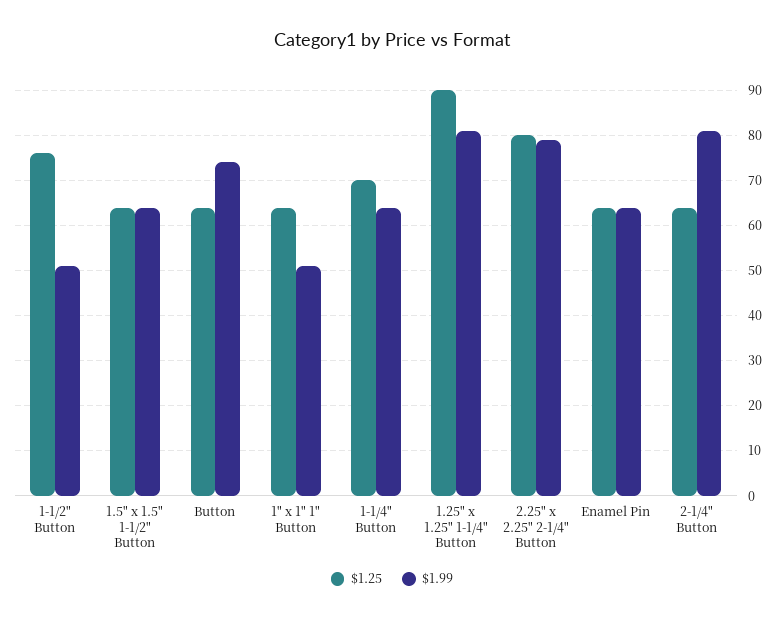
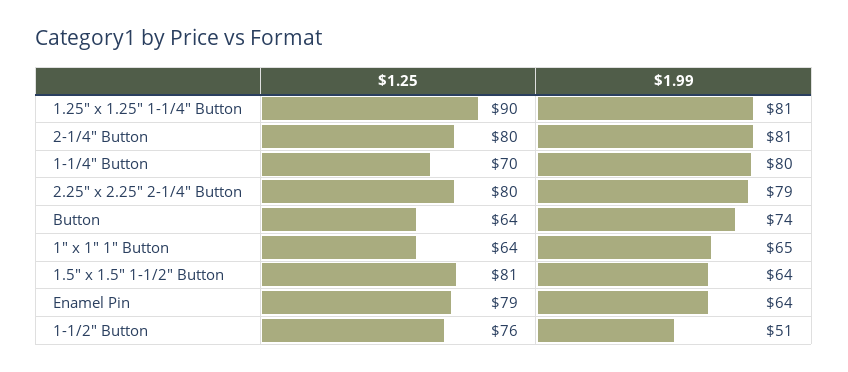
  {
    "$1.25": {
      "1-1/2\" Button": 76,
-     "1.5\" x 1.5\" 1-1/2\" Button": 65,
+     "1.5\" x 1.5\" 1-1/2\" Button": 81,
      "Button": 64,
      "1\" x 1\" 1\" Button": 64,
      "1-1/4\" Button": 70,
      "1.25\" x 1.25\" 1-1/4\" Button": 90,
      "2.25\" x 2.25\" 2-1/4\" Button": 80,
-     "Enamel Pin": 65,
+     "Enamel Pin": 79,
-     "2-1/4\" Button": 65
+     "2-1/4\" Button": 80
    },
    "$1.99": {
      "1-1/2\" Button": 51,
      "1.5\" x 1.5\" 1-1/2\" Button": 64,
      "Button": 74,
-     "1\" x 1\" 1\" Button": 50,
+     "1\" x 1\" 1\" Button": 65,
-     "1-1/4\" Button": 65,
+     "1-1/4\" Button": 80,
      "1.25\" x 1.25\" 1-1/4\" Button": 81,
      "2.25\" x 2.25\" 2-1/4\" Button": 79,
      "Enamel Pin": 64,
      "2-1/4\" Button": 81
    }
  }

